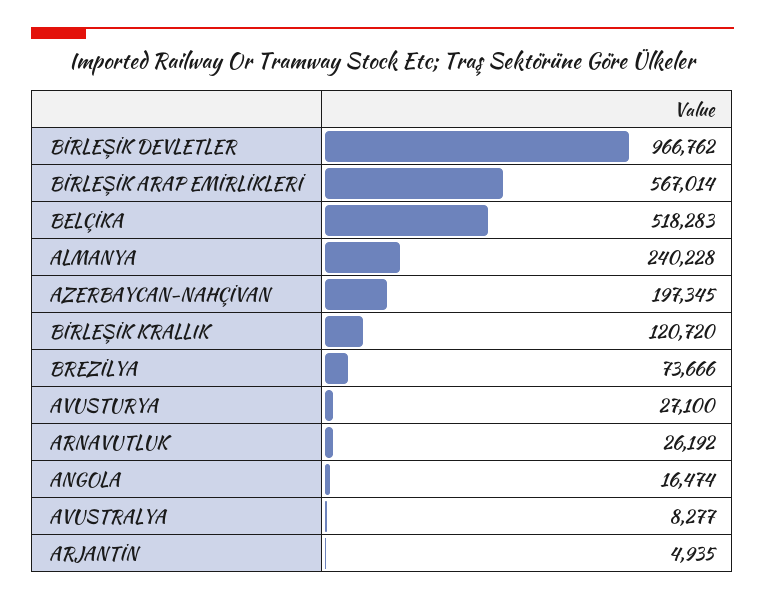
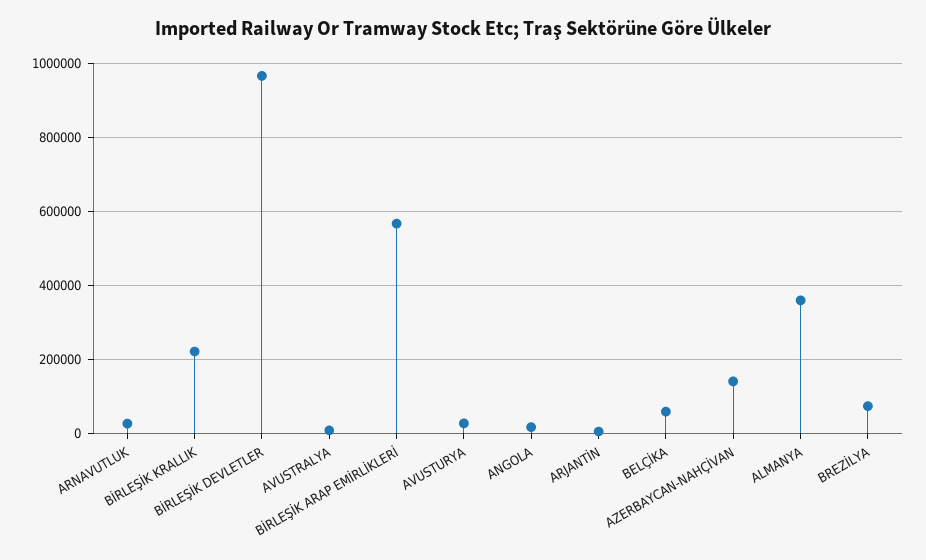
  {
    "BİRLEŞİK DEVLETLER": 966762,
    "BİRLEŞİK ARAP EMİRLİKLERİ": 567014,
-   "BELÇİKA": 518283,
+   "BELÇİKA": 60000,
-   "ALMANYA": 240228,
+   "ALMANYA": 360000,
-   "AZERBAYCAN-NAHÇİVAN": 197345,
+   "AZERBAYCAN-NAHÇİVAN": 140000,
-   "BİRLEŞİK KRALLIK": 120720,
+   "BİRLEŞİK KRALLIK": 220000,
    "BREZİLYA": 73666,
    "AVUSTURYA": 27100,
    "ARNAVUTLUK": 26192,
    "ANGOLA": 16474,
    "AVUSTRALYA": 8277,
    "ARJANTİN": 4935
  }

